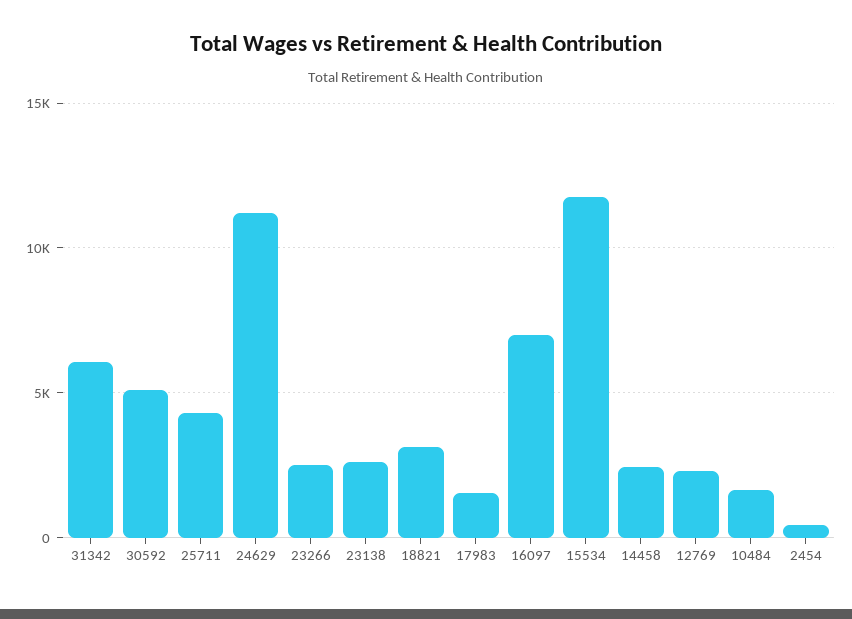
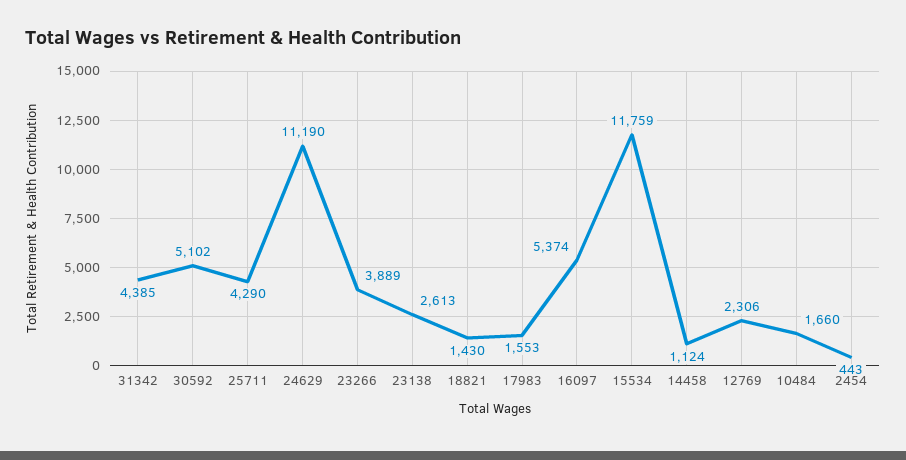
  {
-   "31342": 6000,
+   "31342": 4385,
    "30592": 5102,
    "25711": 4290,
    "24629": 11190,
-   "23266": 2500,
+   "23266": 3889,
    "23138": 2613,
-   "18821": 3000,
+   "18821": 1430,
    "17983": 1553,
-   "16097": 7000,
+   "16097": 5374,
    "15534": 11759,
-   "14458": 2500,
+   "14458": 1124,
    "12769": 2306,
    "10484": 1660,
    "2454": 443
  }

